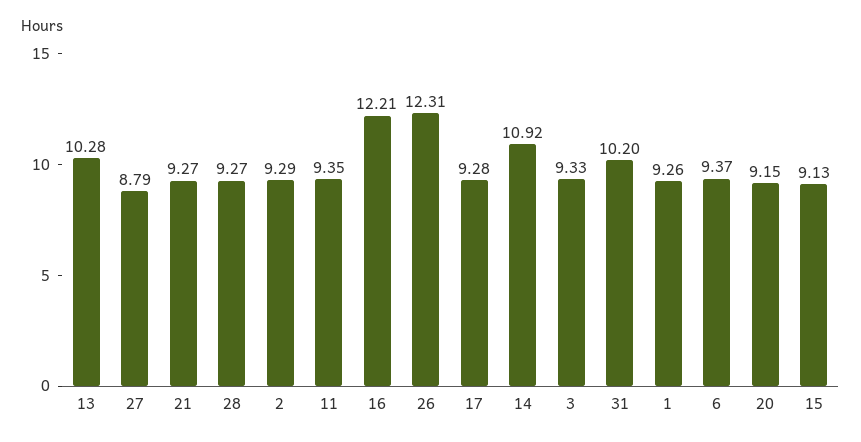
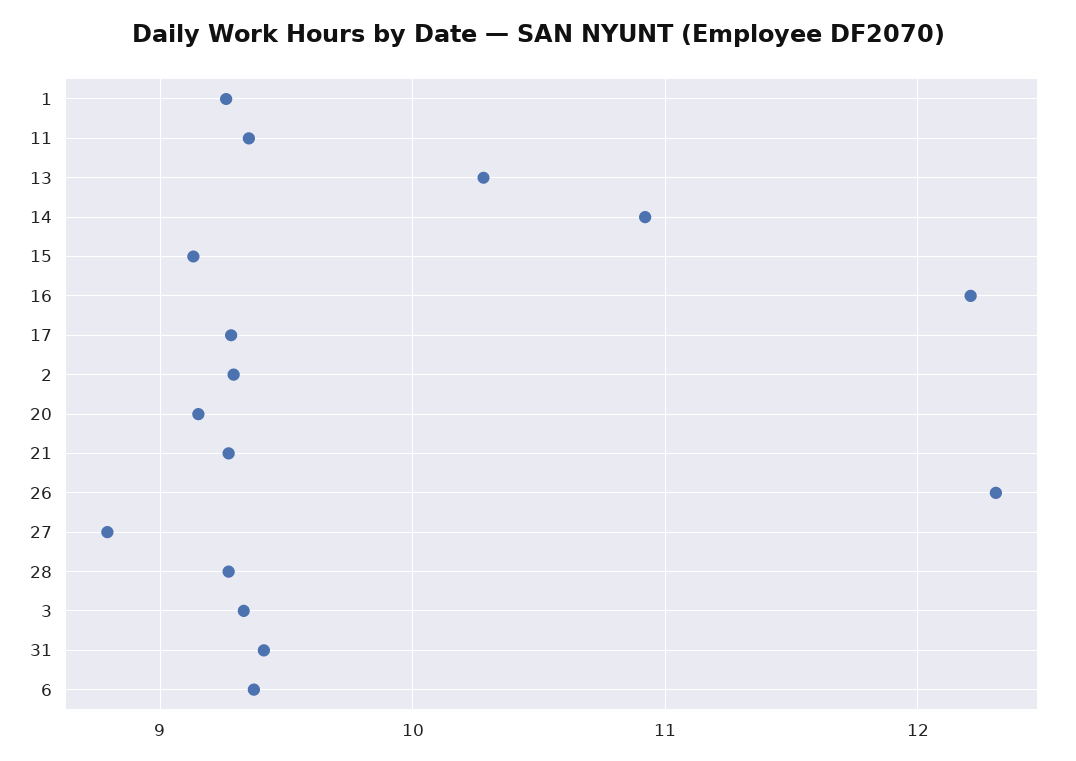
  {
    "13": 10.28,
    "27": 8.79,
    "21": 9.27,
    "28": 9.27,
    "2": 9.29,
    "11": 9.35,
    "16": 12.21,
    "26": 12.31,
    "17": 9.28,
    "14": 10.92,
    "3": 9.33,
-   "31": 10.2,
+   "31": 9.4,
    "1": 9.26,
    "6": 9.37,
    "20": 9.15,
    "15": 9.13
  }

